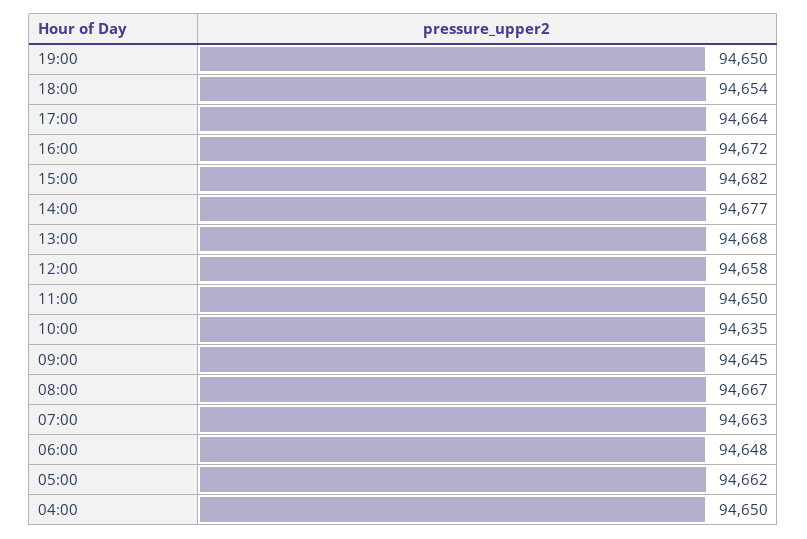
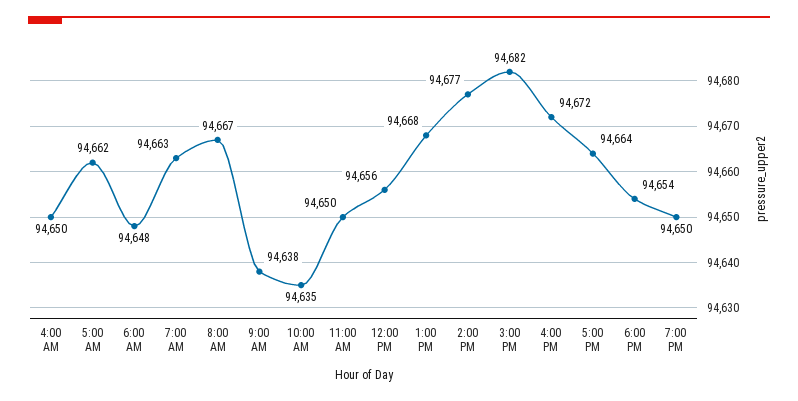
  {
    "19:00": 94650,
    "18:00": 94654,
    "17:00": 94664,
    "16:00": 94672,
    "15:00": 94682,
    "14:00": 94677,
    "13:00": 94668,
-   "12:00": 94658,
+   "12:00": 94656,
    "11:00": 94650,
    "10:00": 94635,
-   "09:00": 94645,
+   "09:00": 94638,
    "08:00": 94667,
    "07:00": 94663,
    "06:00": 94648,
    "05:00": 94662,
    "04:00": 94650
  }

